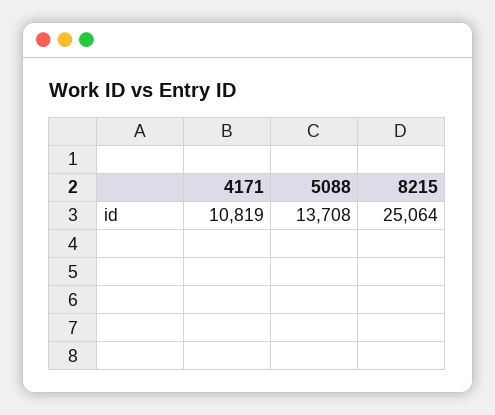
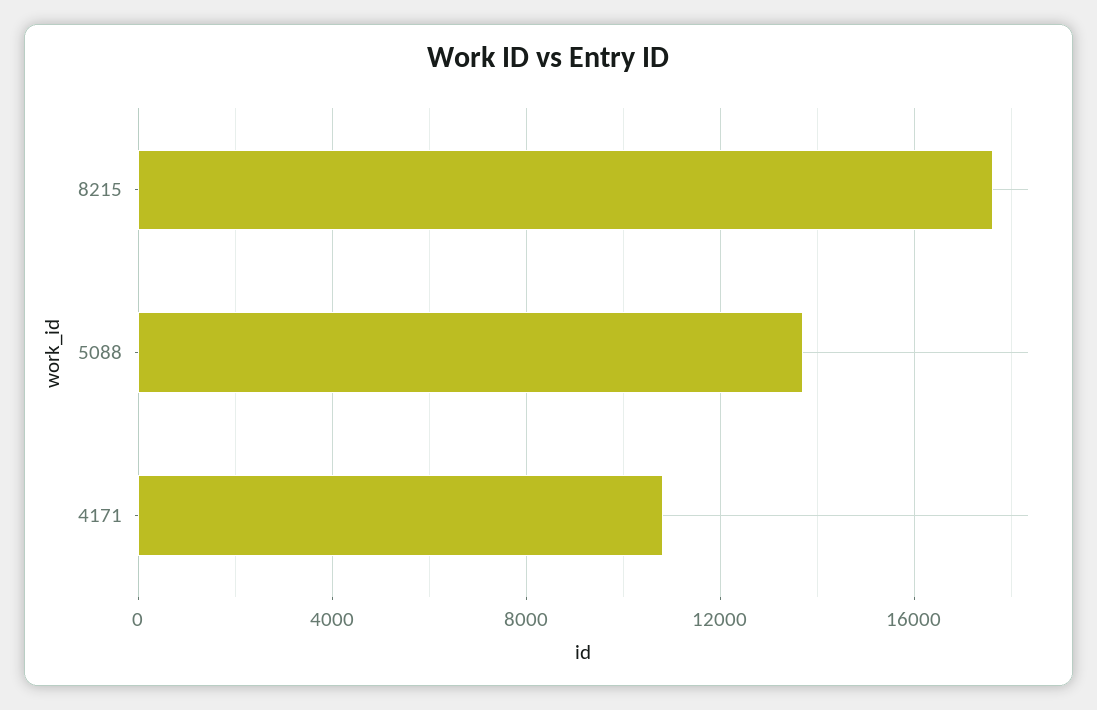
  {
    "4171": 10819,
    "5088": 13708,
-   "8215": 25064
+   "8215": 17500
  }

